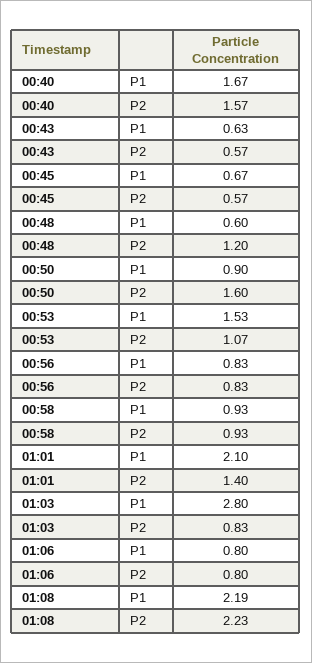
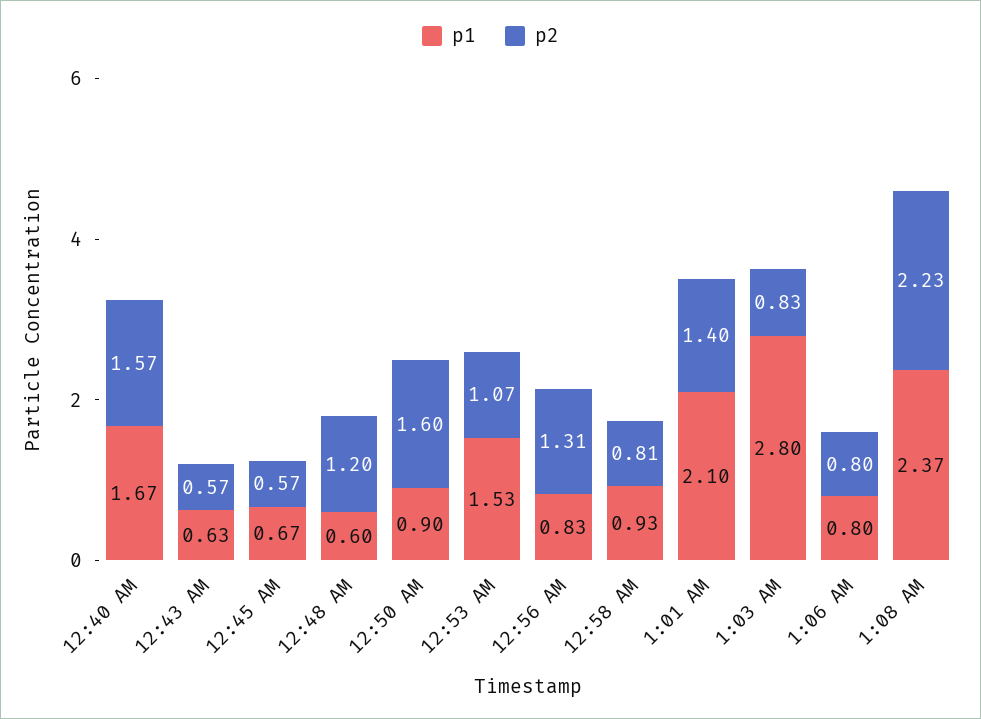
  {
    "P1": {
      "00:40": 1.67,
      "00:43": 0.63,
      "00:45": 0.67,
      "00:48": 0.6,
      "00:50": 0.9,
      "00:53": 1.53,
      "00:56": 0.83,
      "00:58": 0.93,
      "01:01": 2.1,
      "01:03": 2.8,
      "01:06": 0.8,
-     "01:08": 2.19
+     "01:08": 2.37
    },
    "P2": {
      "00:40": 1.57,
      "00:43": 0.57,
      "00:45": 0.57,
      "00:48": 1.2,
      "00:50": 1.6,
      "00:53": 1.07,
-     "00:56": 0.83,
+     "00:56": 1.31,
-     "00:58": 0.93,
+     "00:58": 0.81,
      "01:01": 1.4,
      "01:03": 0.83,
      "01:06": 0.8,
      "01:08": 2.23
    }
  }

